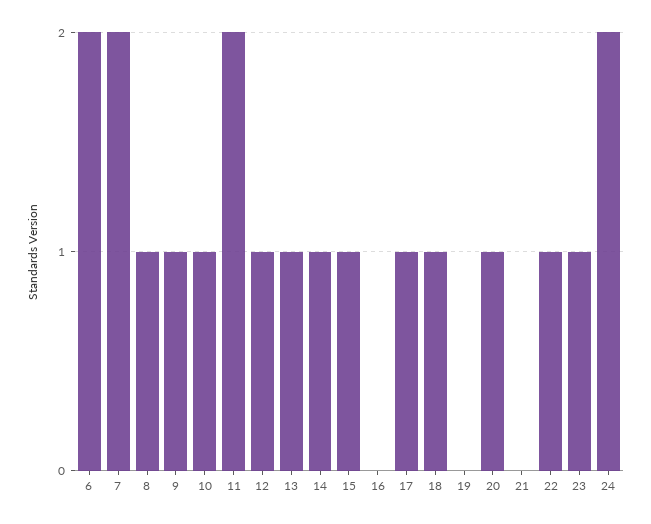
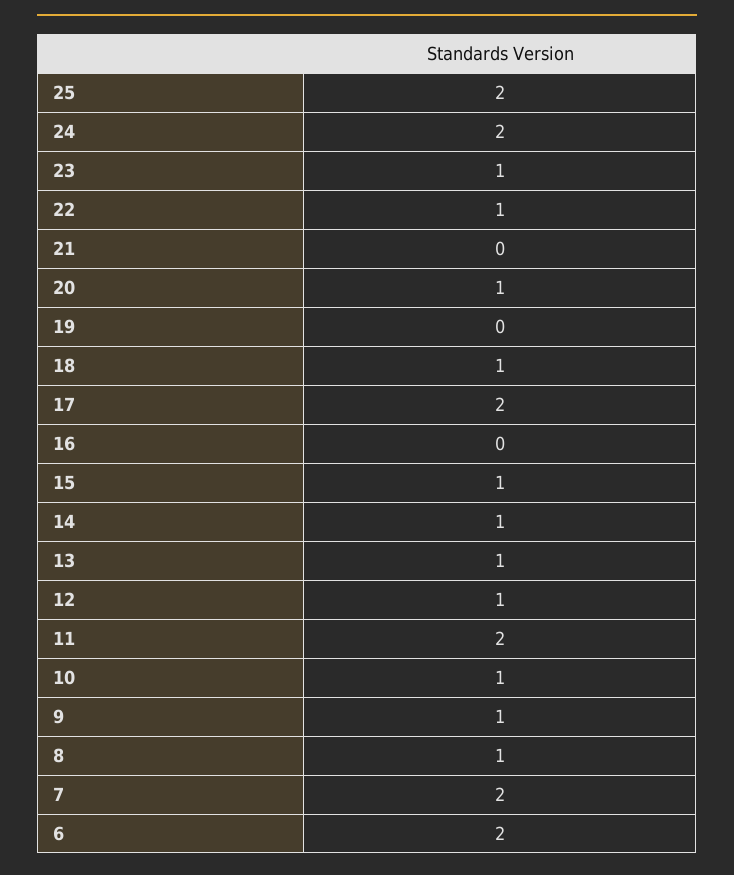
  {
    "6": 2,
    "7": 2,
    "8": 1,
    "9": 1,
    "10": 1,
    "11": 2,
    "12": 1,
    "13": 1,
    "14": 1,
    "15": 1,
    "16": 0,
-   "17": 1,
+   "17": 2,
    "18": 1,
    "19": 0,
    "20": 1,
    "21": 0,
    "22": 1,
    "23": 1,
-   "24": 2
+   "24": 2,
+   "25": 2
  }

